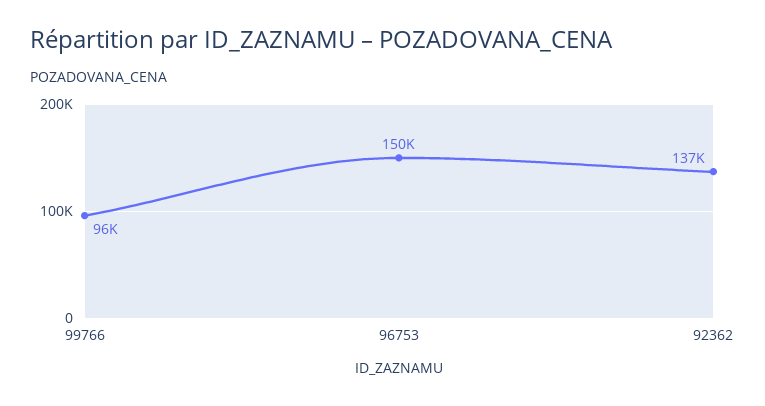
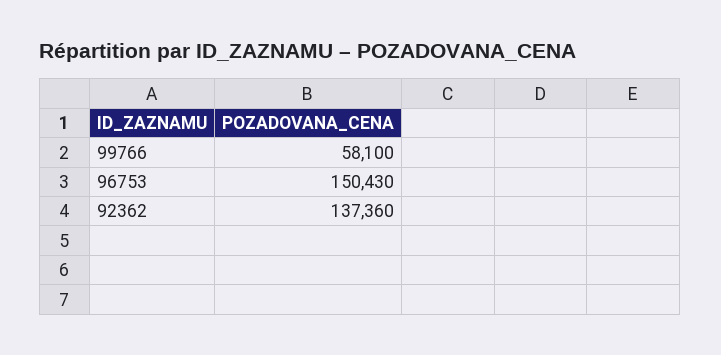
  {
-   "99766": 96000,
+   "99766": 58100,
    "96753": 150430,
    "92362": 137360
  }

